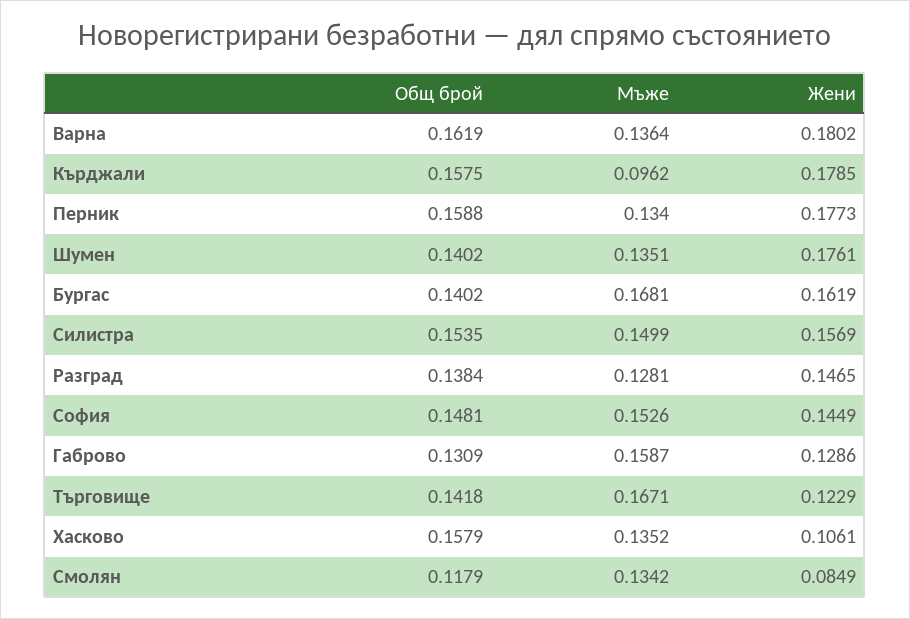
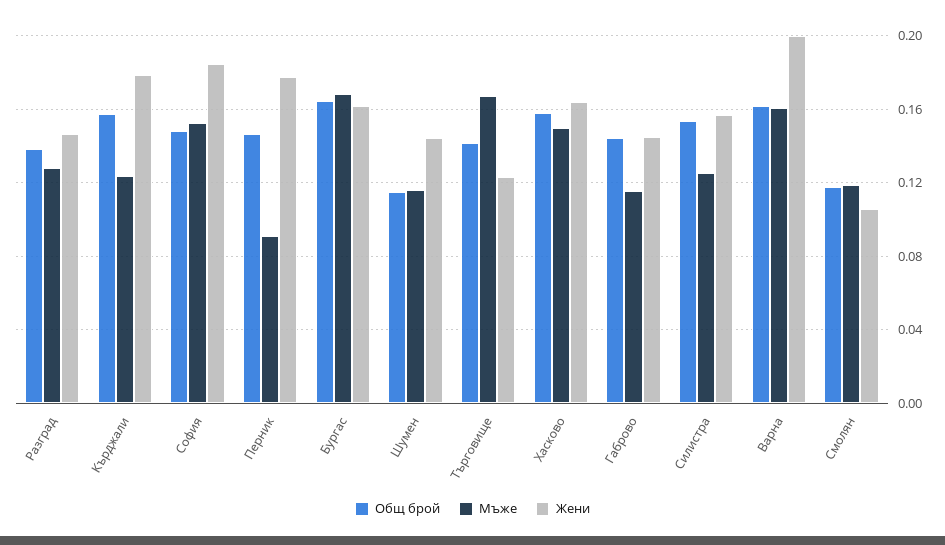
  {
    "Общ брой": {
      "Варна": 0.1619,
      "Кърджали": 0.1575,
-     "Перник": 0.1588,
+     "Перник": 0.145,
-     "Шумен": 0.1402,
+     "Шумен": 0.115,
-     "Бургас": 0.1402,
+     "Бургас": 0.165,
      "Силистра": 0.1535,
      "Разград": 0.1384,
      "София": 0.1481,
-     "Габрово": 0.1309,
+     "Габрово": 0.145,
      "Търговище": 0.1418,
      "Хасково": 0.1579,
      "Смолян": 0.1179
    },
    "Мъже": {
-     "Варна": 0.1364,
+     "Варна": 0.16,
-     "Кърджали": 0.0962,
+     "Кърджали": 0.125,
-     "Перник": 0.134,
+     "Перник": 0.09,
-     "Шумен": 0.1351,
+     "Шумен": 0.115,
      "Бургас": 0.1681,
-     "Силистра": 0.1499,
+     "Силистра": 0.125,
      "Разград": 0.1281,
      "София": 0.1526,
-     "Габрово": 0.1587,
+     "Габрово": 0.115,
      "Търговище": 0.1671,
-     "Хасково": 0.1352,
+     "Хасково": 0.15,
-     "Смолян": 0.1342
+     "Смолян": 0.12
    },
    "Жени": {
-     "Варна": 0.1802,
+     "Варна": 0.2,
      "Кърджали": 0.1785,
      "Перник": 0.1773,
-     "Шумен": 0.1761,
+     "Шумен": 0.145,
      "Бургас": 0.1619,
      "Силистра": 0.1569,
      "Разград": 0.1465,
-     "София": 0.1449,
+     "София": 0.185,
-     "Габрово": 0.1286,
+     "Габрово": 0.145,
      "Търговище": 0.1229,
-     "Хасково": 0.1061,
+     "Хасково": 0.165,
-     "Смолян": 0.0849
+     "Смолян": 0.105
    }
  }

